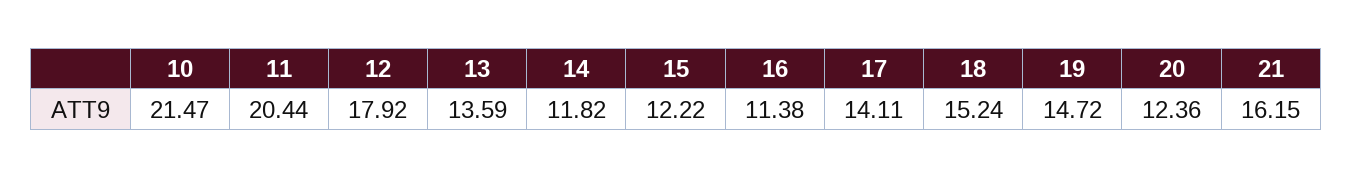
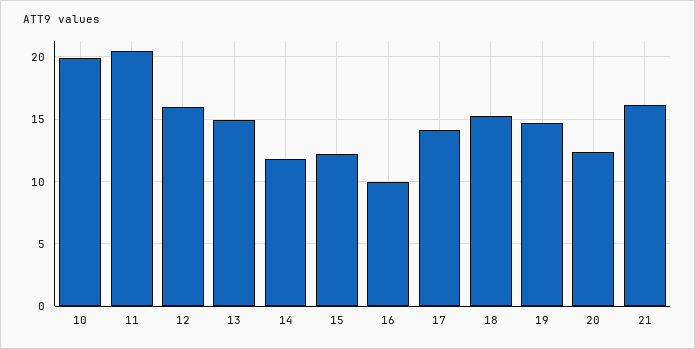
  {
-   "10": 21.47,
+   "10": 20,
    "11": 20.44,
-   "12": 17.92,
+   "12": 16,
-   "13": 13.59,
+   "13": 15,
    "14": 11.82,
    "15": 12.22,
-   "16": 11.38,
+   "16": 10,
    "17": 14.11,
    "18": 15.24,
    "19": 14.72,
    "20": 12.36,
    "21": 16.15
  }

